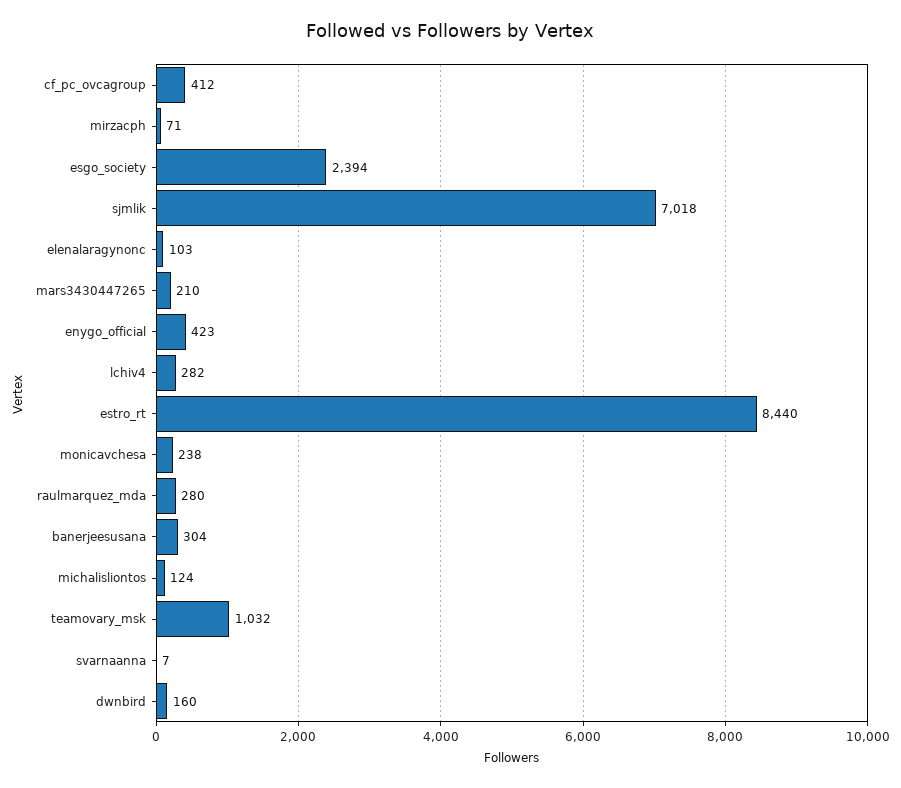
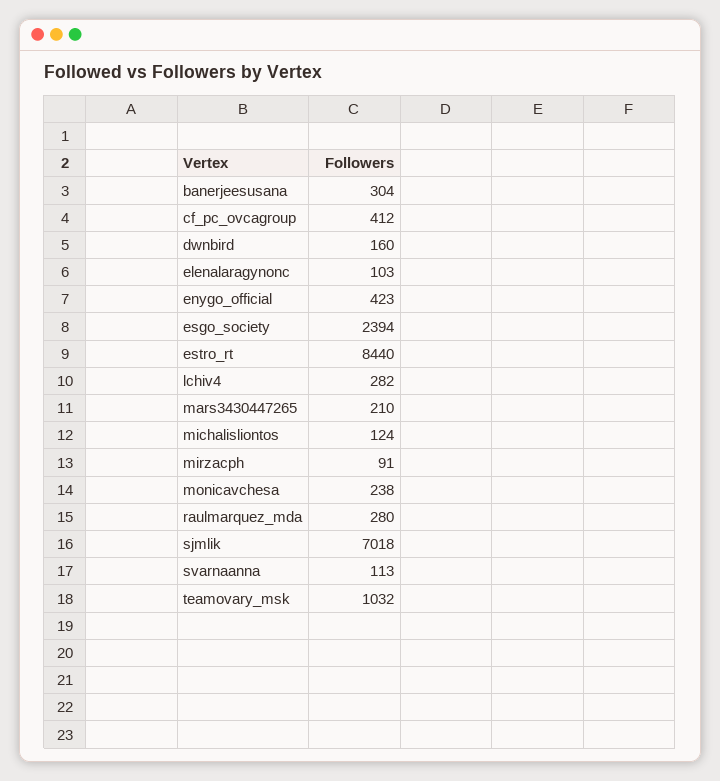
  {
    "cf_pc_ovcagroup": 412,
-   "mirzacph": 71,
+   "mirzacph": 91,
    "esgo_society": 2394,
    "sjmlik": 7018,
    "elenalaragynonc": 103,
    "mars3430447265": 210,
    "enygo_official": 423,
    "lchiv4": 282,
    "estro_rt": 8440,
    "monicavchesa": 238,
    "raulmarquez_mda": 280,
    "banerjeesusana": 304,
    "michalisliontos": 124,
    "teamovary_msk": 1032,
-   "svarnaanna": 7,
+   "svarnaanna": 113,
    "dwnbird": 160
  }

